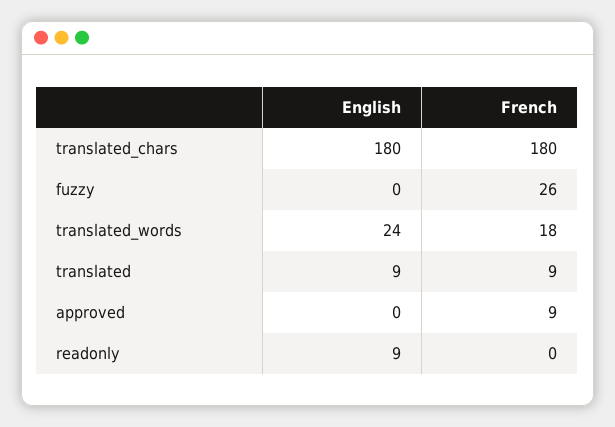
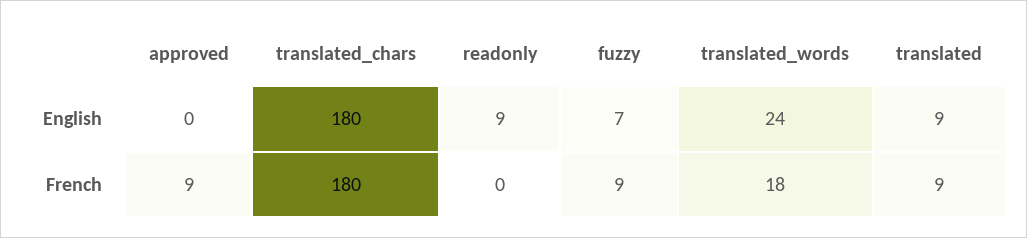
  {
    "English": {
      "translated_chars": 180,
-     "fuzzy": 0,
+     "fuzzy": 7,
      "translated_words": 24,
      "translated": 9,
      "approved": 0,
      "readonly": 9
    },
    "French": {
      "translated_chars": 180,
-     "fuzzy": 26,
+     "fuzzy": 9,
      "translated_words": 18,
      "translated": 9,
      "approved": 9,
      "readonly": 0
    }
  }

